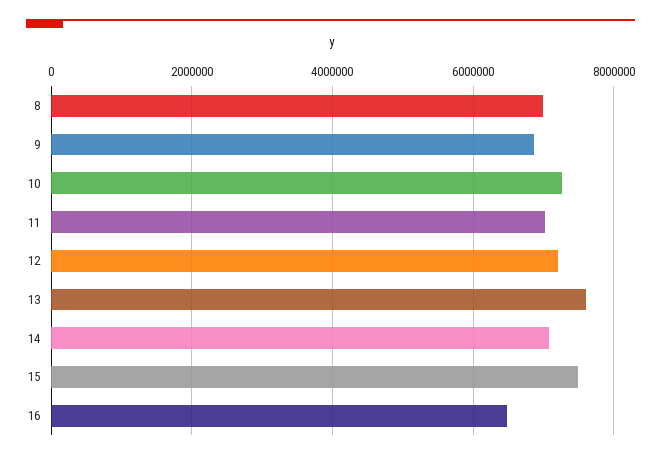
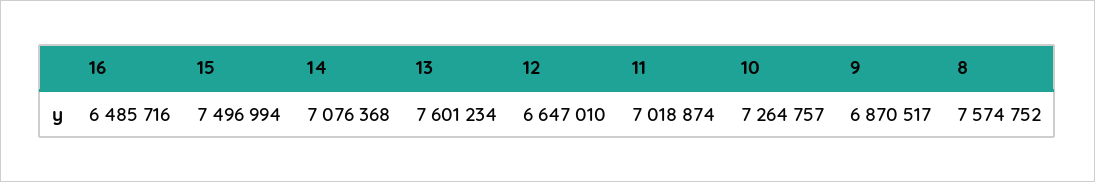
  {
-   "8": 7000000,
+   "8": 7574752,
    "9": 6870517,
    "10": 7264757,
    "11": 7018874,
-   "12": 7200000,
+   "12": 6647010,
    "13": 7601234,
    "14": 7076368,
    "15": 7496994,
    "16": 6485716
  }

